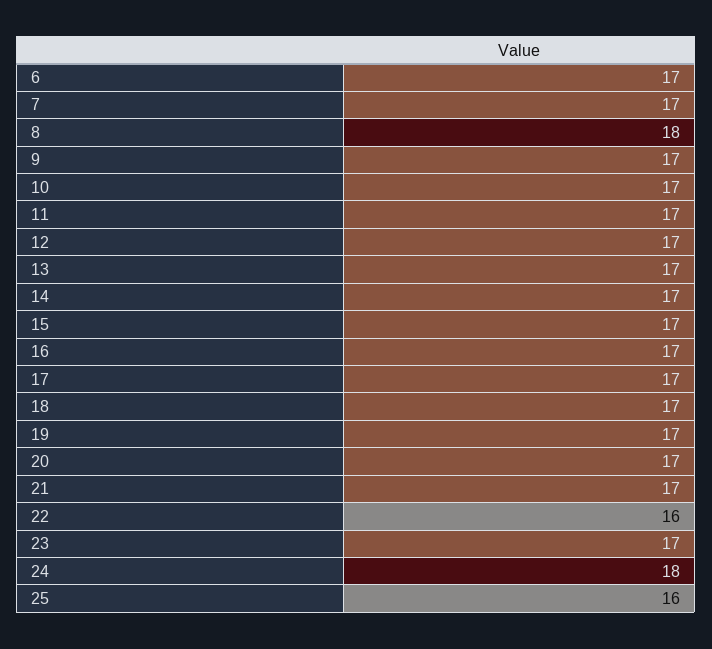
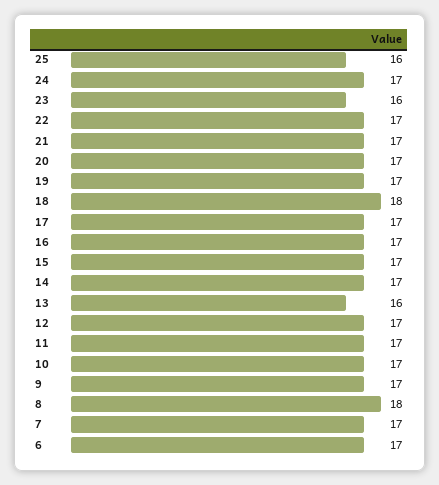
  {
    "6": 17,
    "7": 17,
    "8": 18,
    "9": 17,
    "10": 17,
    "11": 17,
    "12": 17,
-   "13": 17,
+   "13": 16,
    "14": 17,
    "15": 17,
    "16": 17,
    "17": 17,
-   "18": 17,
+   "18": 18,
    "19": 17,
    "20": 17,
    "21": 17,
-   "22": 16,
+   "22": 17,
-   "23": 17,
+   "23": 16,
-   "24": 18,
+   "24": 17,
    "25": 16
  }

